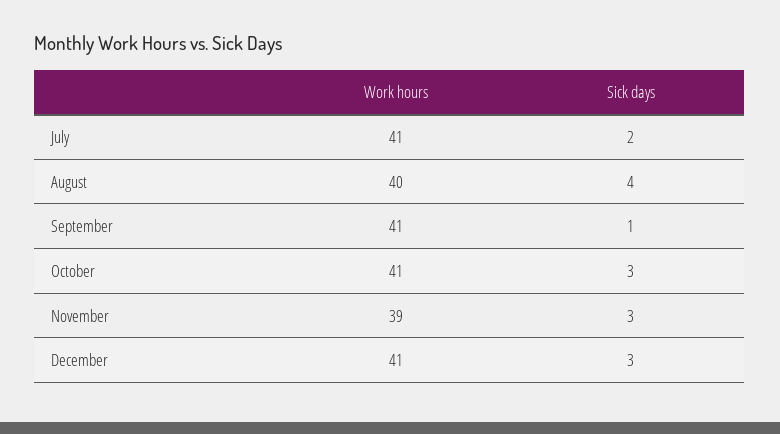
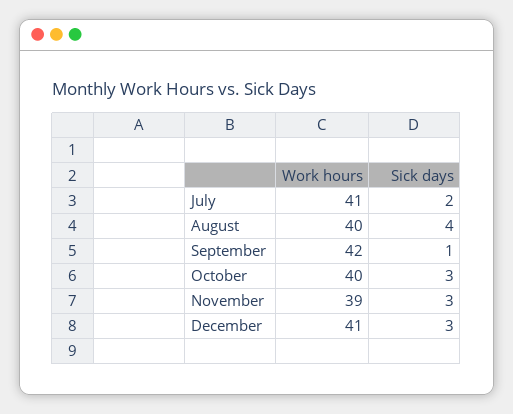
  {
    "Work hours": {
      "July": 41,
      "August": 40,
-     "September": 41,
+     "September": 42,
-     "October": 41,
+     "October": 40,
      "November": 39,
      "December": 41
    },
    "Sick days": {
      "July": 2,
      "August": 4,
      "September": 1,
      "October": 3,
      "November": 3,
      "December": 3
    }
  }

